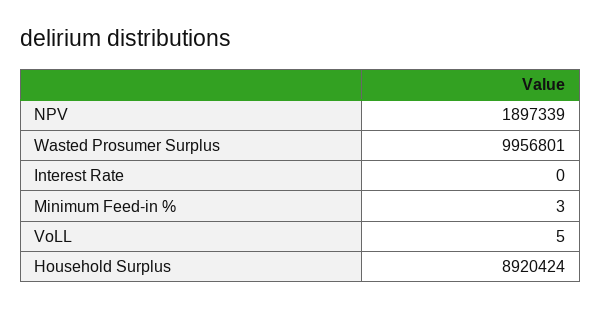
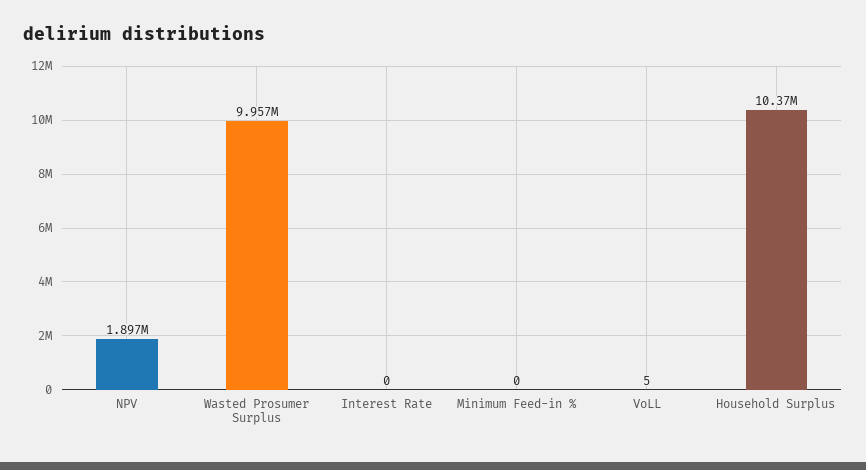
  {
    "NPV": 1897339,
    "Wasted Prosumer Surplus": 9956801,
    "Interest Rate": 0,
-   "Minimum Feed-in %": 3,
+   "Minimum Feed-in %": 0,
    "VoLL": 5,
-   "Household Surplus": 8920424
+   "Household Surplus": 10370000
  }

